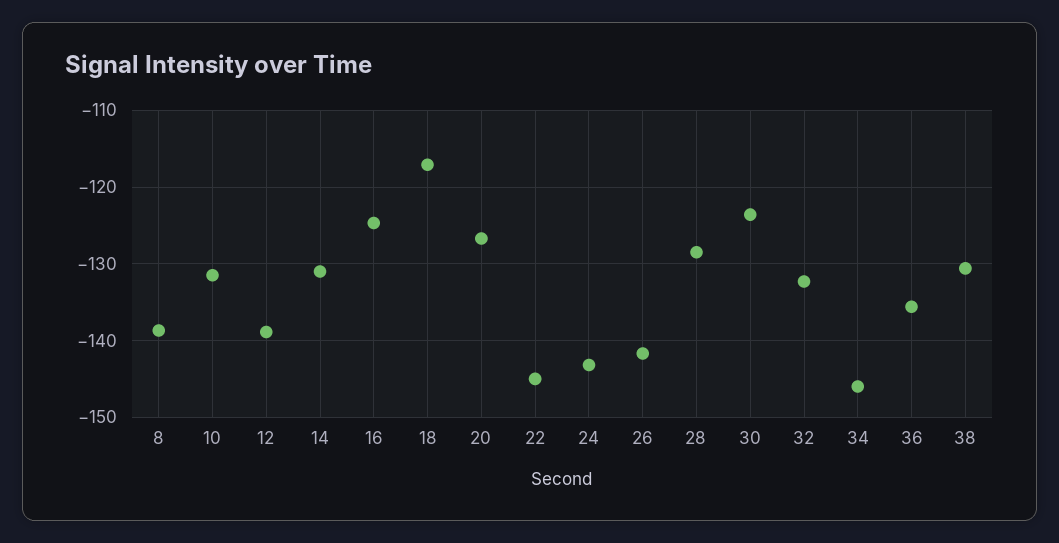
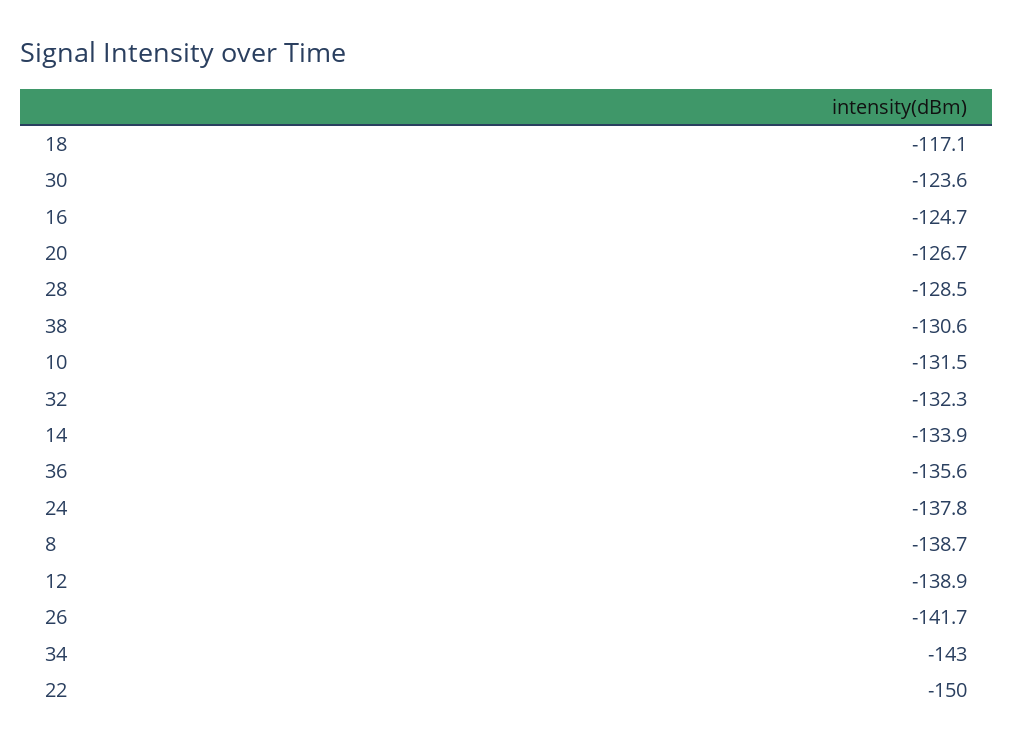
  {
    "8": -138.7,
    "10": -131.5,
    "12": -138.9,
-   "14": -131,
+   "14": -133.9,
    "16": -124.7,
    "18": -117.1,
    "20": -126.7,
-   "22": -145,
+   "22": -150,
-   "24": -143,
+   "24": -137.8,
    "26": -141.7,
    "28": -128.5,
    "30": -123.6,
    "32": -132.3,
-   "34": -146,
+   "34": -143,
    "36": -135.6,
    "38": -130.6
  }

